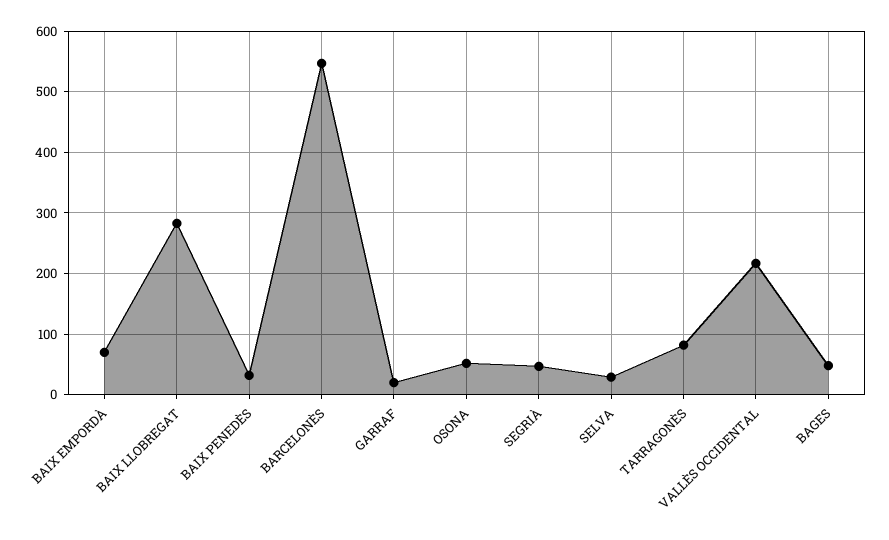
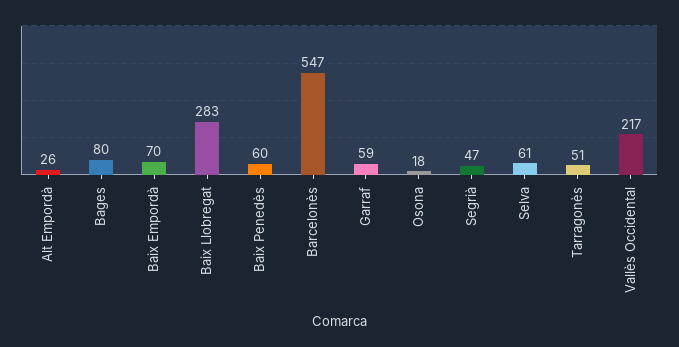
  {
    "BAIX EMPORDÀ": 70,
    "BAIX LLOBREGAT": 283,
-   "BAIX PENEDÈS": 30,
+   "BAIX PENEDÈS": 60,
    "BARCELONÈS": 547,
-   "GARRAF": 20,
+   "GARRAF": 59,
-   "OSONA": 50,
+   "OSONA": 18,
    "SEGRIÀ": 47,
-   "SELVA": 30,
+   "SELVA": 61,
-   "TARRAGONÈS": 80,
+   "TARRAGONÈS": 51,
    "VALLÈS OCCIDENTAL": 217,
-   "BAGES": 50
+   "BAGES": 80,
+   "Alt Empordà": 26
  }

